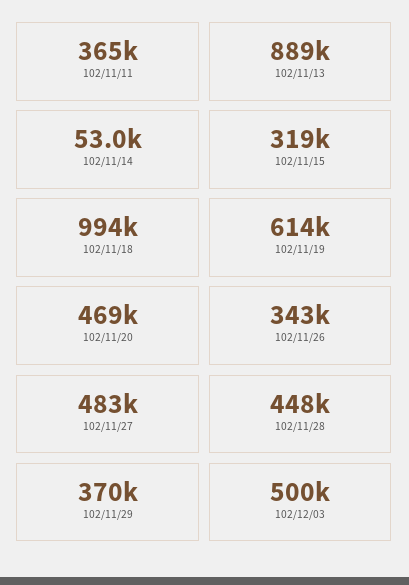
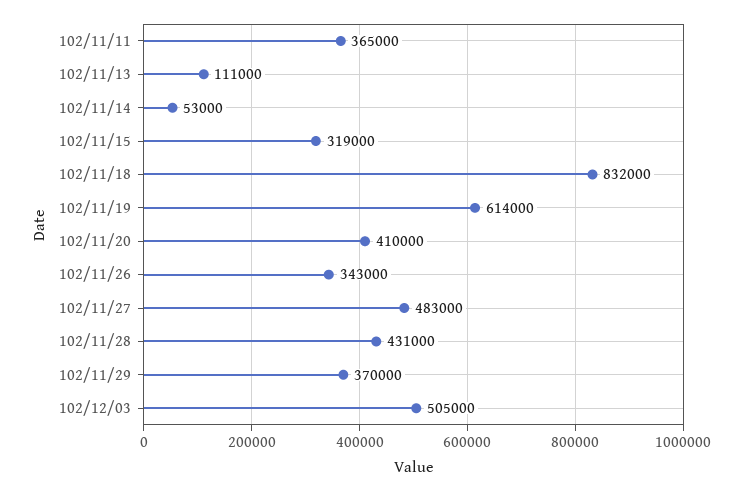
  {
    "102/11/11": 365000,
-   "102/11/13": 889000,
+   "102/11/13": 111000,
    "102/11/14": 53000,
    "102/11/15": 319000,
-   "102/11/18": 994000,
+   "102/11/18": 832000,
    "102/11/19": 614000,
-   "102/11/20": 469000,
+   "102/11/20": 410000,
    "102/11/26": 343000,
    "102/11/27": 483000,
-   "102/11/28": 448000,
+   "102/11/28": 431000,
    "102/11/29": 370000,
-   "102/12/03": 500000
+   "102/12/03": 505000
  }

